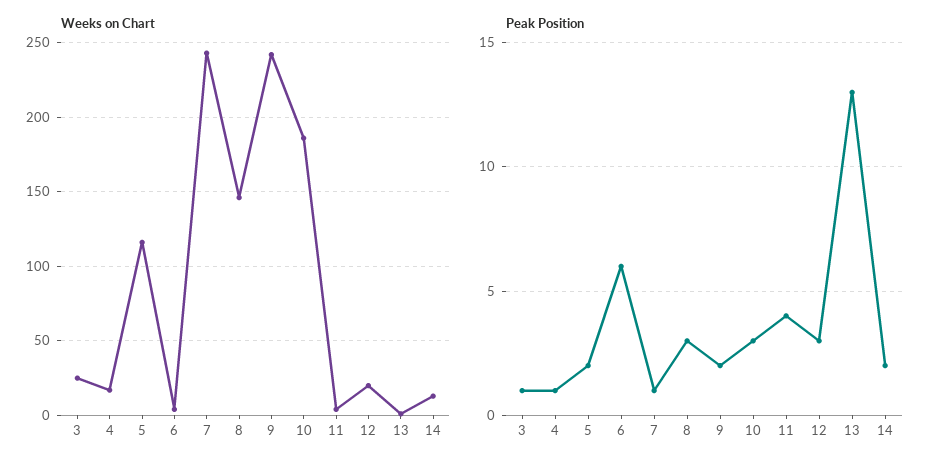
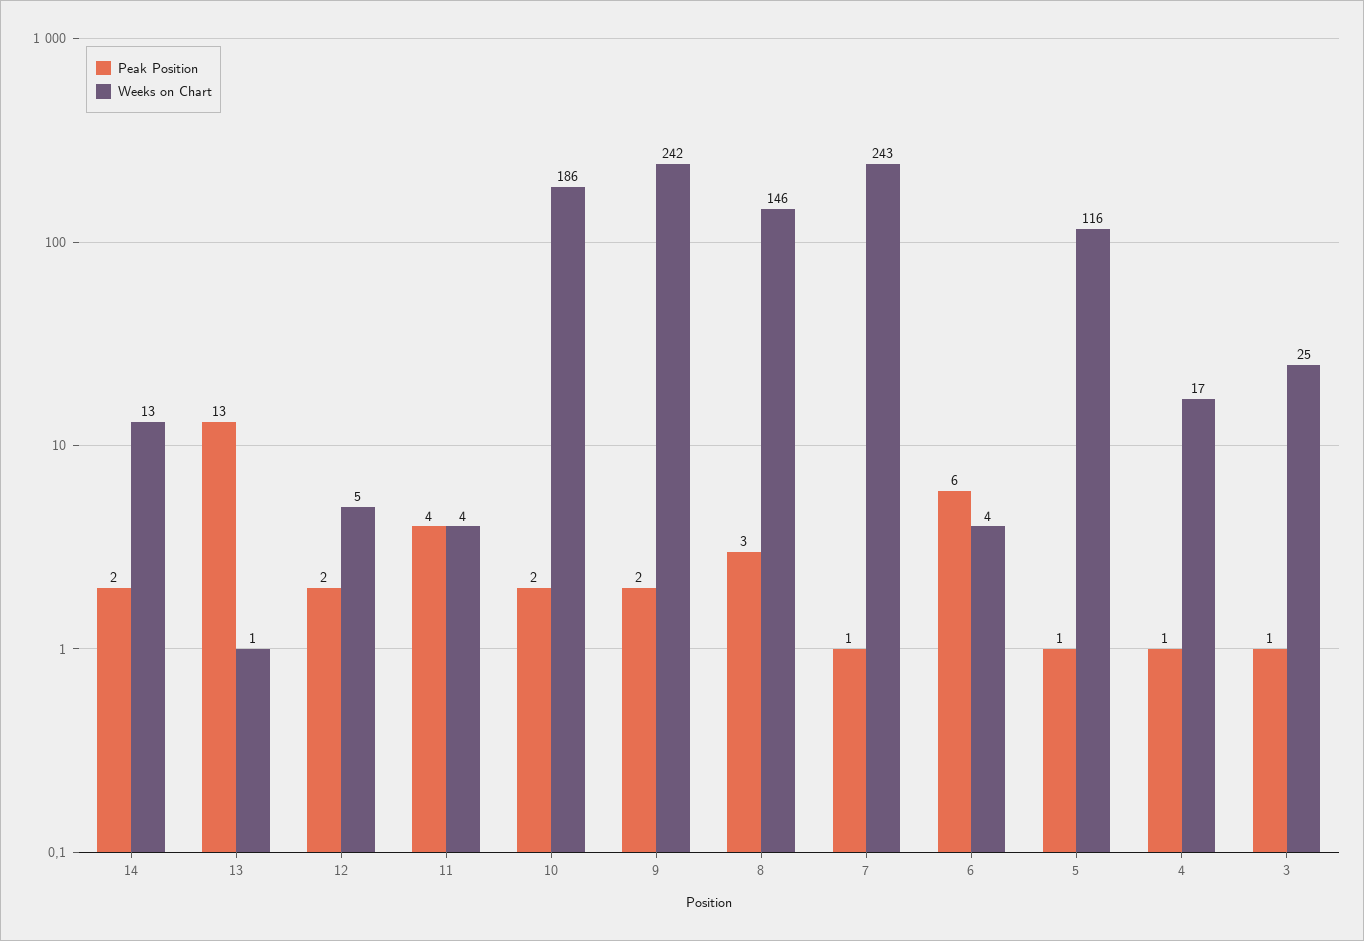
  {
    "Weeks on Chart": {
      "3": 25,
      "4": 17,
      "5": 116,
      "6": 4,
      "7": 243,
      "8": 146,
      "9": 242,
      "10": 186,
      "11": 4,
-     "12": 20,
+     "12": 5,
      "13": 1,
      "14": 13
    },
    "Peak Position": {
      "3": 1,
      "4": 1,
-     "5": 2,
+     "5": 1,
      "6": 6,
      "7": 1,
      "8": 3,
      "9": 2,
-     "10": 3,
+     "10": 2,
      "11": 4,
-     "12": 3,
+     "12": 2,
      "13": 13,
      "14": 2
    }
  }

